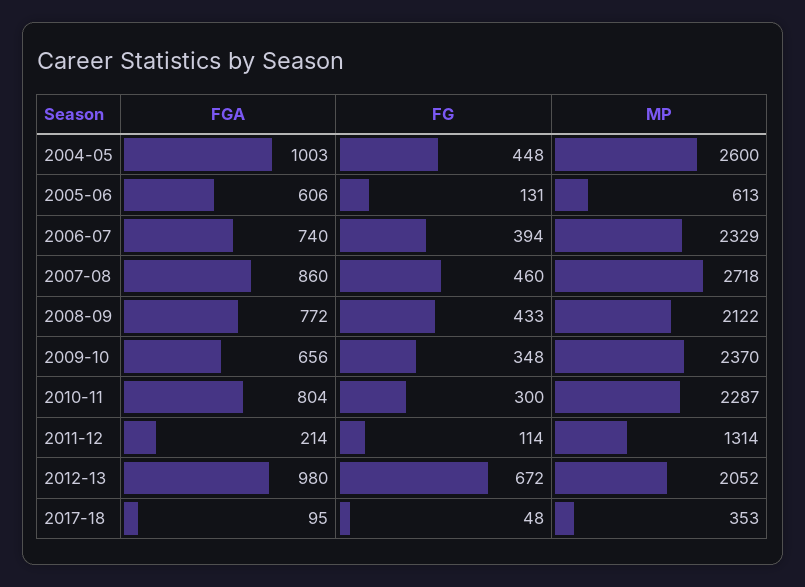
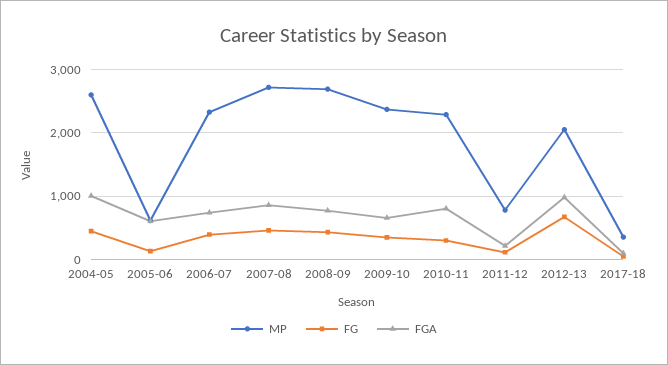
  {
    "FGA": {
      "2004-05": 1003,
      "2005-06": 606,
      "2006-07": 740,
      "2007-08": 860,
      "2008-09": 772,
      "2009-10": 656,
      "2010-11": 804,
      "2011-12": 214,
      "2012-13": 980,
      "2017-18": 95
    },
    "FG": {
      "2004-05": 448,
      "2005-06": 131,
      "2006-07": 394,
      "2007-08": 460,
      "2008-09": 433,
      "2009-10": 348,
      "2010-11": 300,
      "2011-12": 114,
      "2012-13": 672,
      "2017-18": 48
    },
    "MP": {
      "2004-05": 2600,
      "2005-06": 613,
      "2006-07": 2329,
      "2007-08": 2718,
-     "2008-09": 2122,
+     "2008-09": 2700,
      "2009-10": 2370,
      "2010-11": 2287,
-     "2011-12": 1314,
+     "2011-12": 800,
      "2012-13": 2052,
      "2017-18": 353
    }
  }

